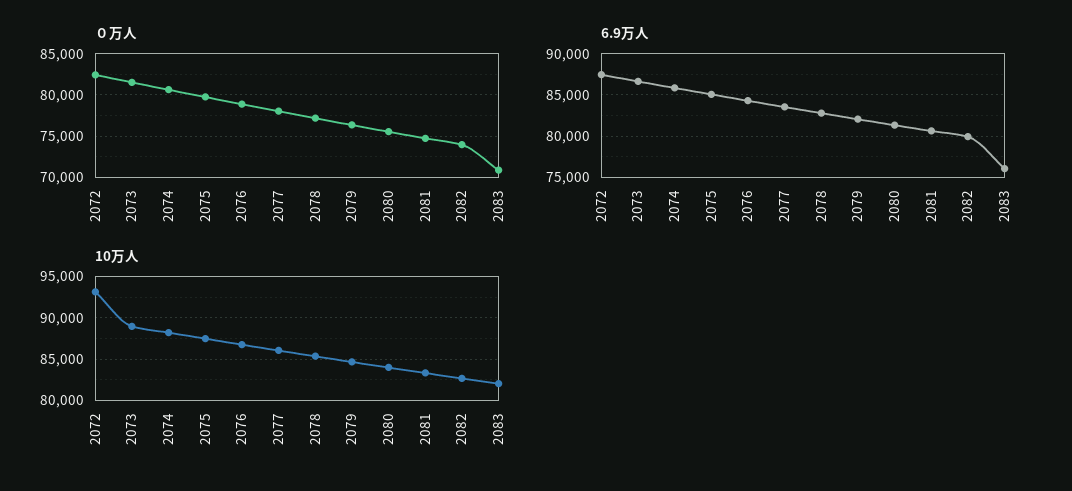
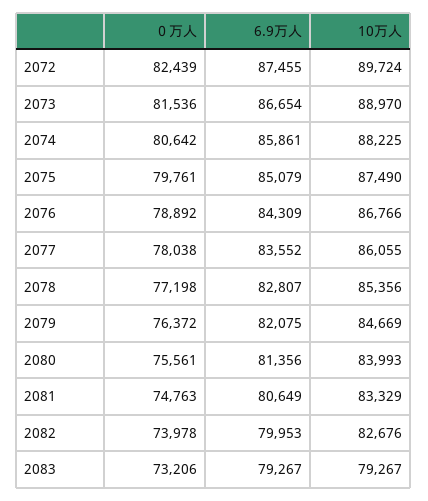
  {
    "０万人": {
      "2072": 82439,
      "2073": 81536,
      "2074": 80642,
      "2075": 79761,
      "2076": 78892,
      "2077": 78038,
      "2078": 77198,
      "2079": 76372,
      "2080": 75561,
      "2081": 74763,
      "2082": 73978,
-     "2083": 71000
+     "2083": 73206
    },
    "6.9万人": {
      "2072": 87455,
      "2073": 86654,
      "2074": 85861,
      "2075": 85079,
      "2076": 84309,
      "2077": 83552,
      "2078": 82807,
      "2079": 82075,
      "2080": 81356,
      "2081": 80649,
      "2082": 79953,
-     "2083": 76000
+     "2083": 79267
    },
    "10万人": {
-     "2072": 93000,
+     "2072": 89724,
      "2073": 88970,
      "2074": 88225,
      "2075": 87490,
      "2076": 86766,
      "2077": 86055,
      "2078": 85356,
      "2079": 84669,
      "2080": 83993,
      "2081": 83329,
      "2082": 82676,
-     "2083": 82000
+     "2083": 79267
    }
  }

